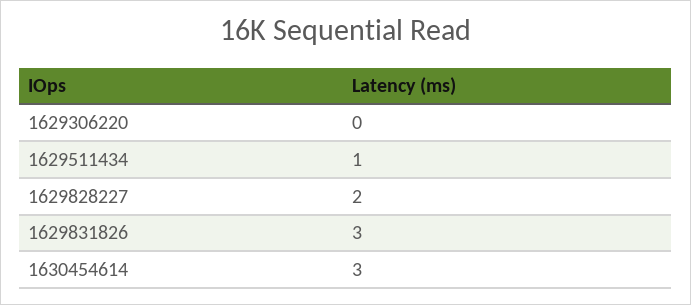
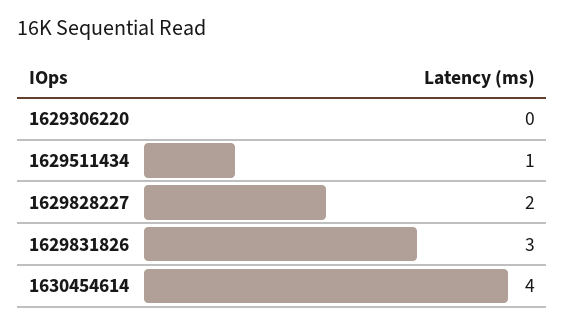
  {
    "1629306220": 0,
    "1629511434": 1,
    "1629828227": 2,
    "1629831826": 3,
-   "1630454614": 3
+   "1630454614": 4
  }

